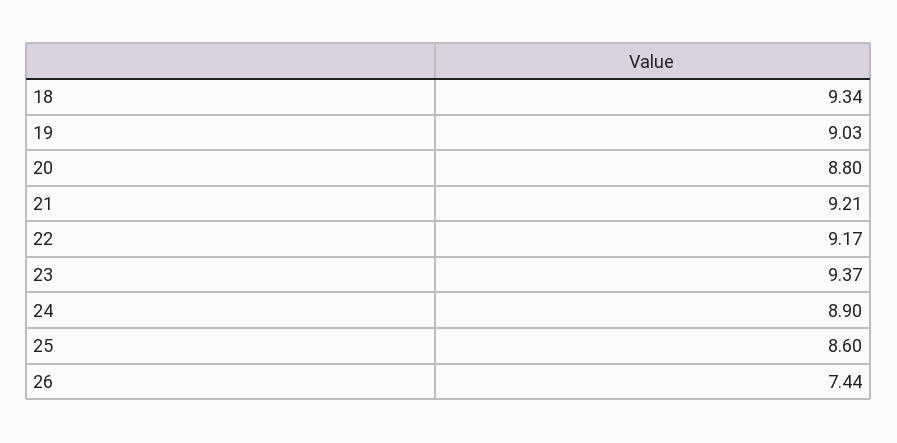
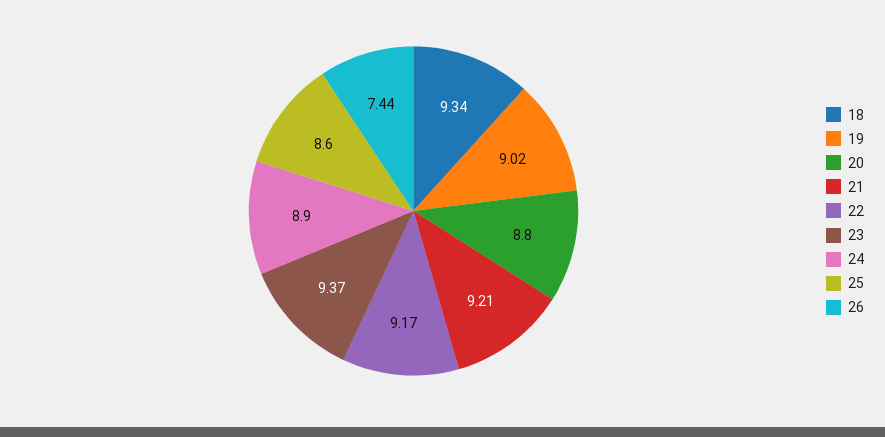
  {
    "18": 9.34,
-   "19": 9.03,
+   "19": 9.02,
    "20": 8.8,
    "21": 9.21,
    "22": 9.17,
    "23": 9.37,
    "24": 8.9,
    "25": 8.6,
    "26": 7.44
  }

